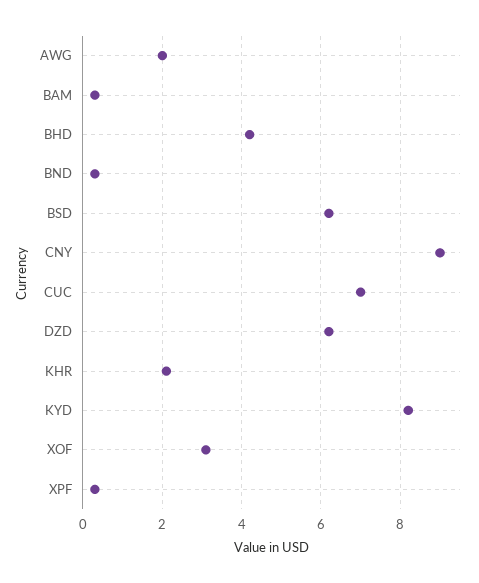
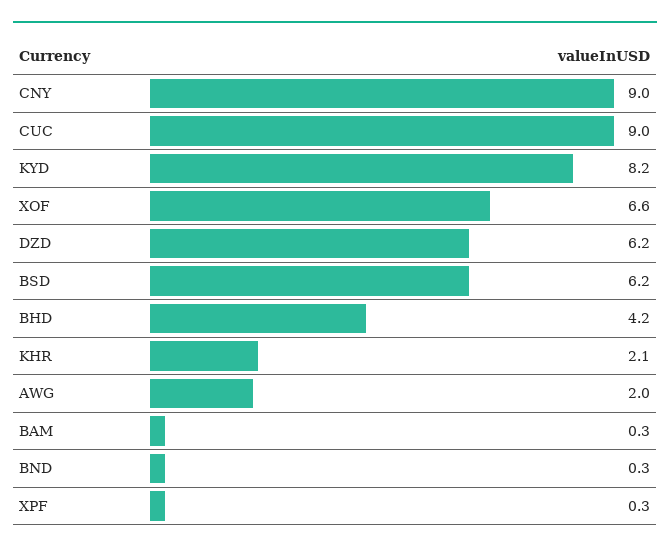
  {
    "AWG": 2,
    "BAM": 0.3,
    "BHD": 4.2,
    "BND": 0.3,
    "BSD": 6.2,
    "CNY": 9,
-   "CUC": 7,
+   "CUC": 9,
    "DZD": 6.2,
    "KHR": 2.1,
    "KYD": 8.2,
-   "XOF": 3,
+   "XOF": 6.6,
    "XPF": 0.3
  }

